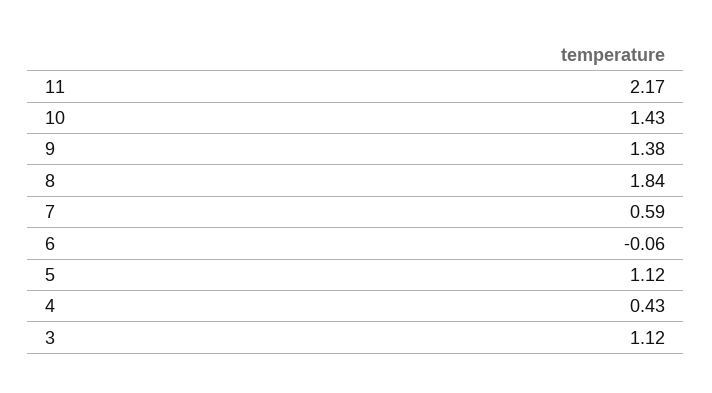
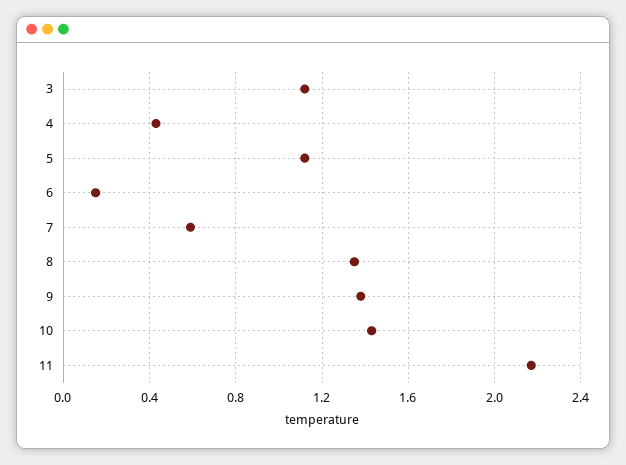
  {
    "11": 2.17,
    "10": 1.43,
    "9": 1.38,
-   "8": 1.84,
+   "8": 1.35,
    "7": 0.59,
-   "6": -0.06,
+   "6": 0.15,
    "5": 1.12,
    "4": 0.43,
    "3": 1.12
  }

